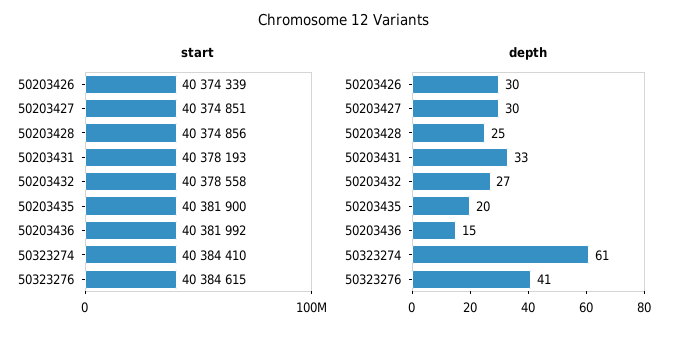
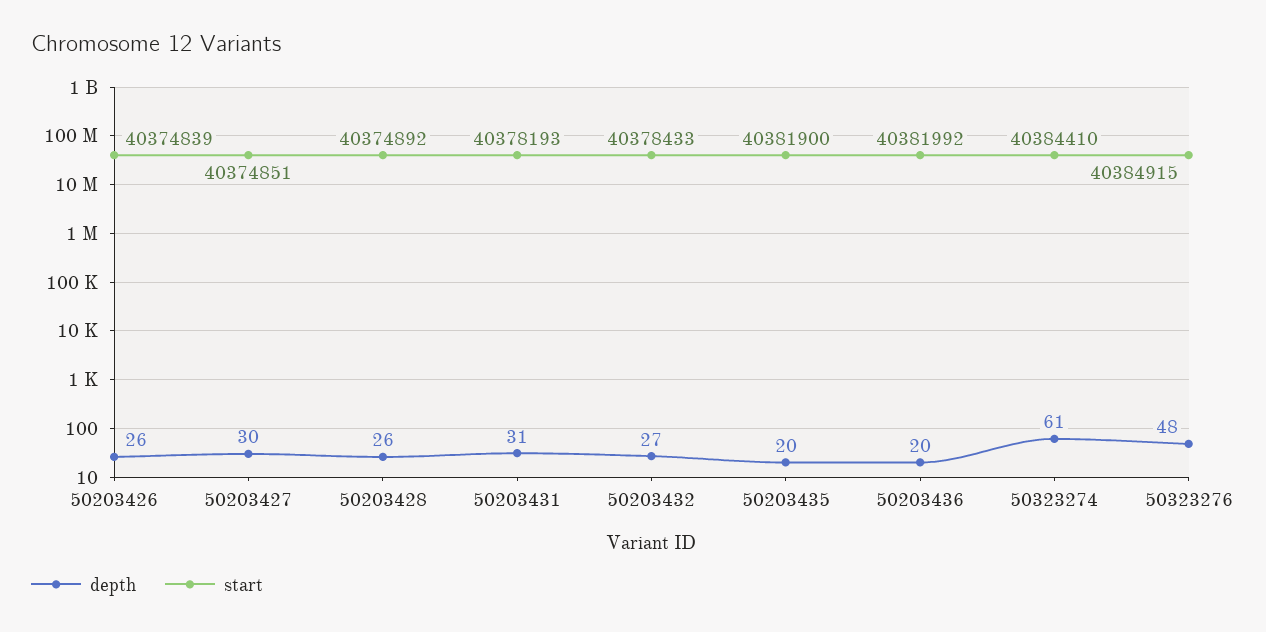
  {
    "start": {
-     "50203426": 40374339,
+     "50203426": 40374839,
      "50203427": 40374851,
-     "50203428": 40374856,
+     "50203428": 40374892,
      "50203431": 40378193,
-     "50203432": 40378558,
+     "50203432": 40378433,
      "50203435": 40381900,
      "50203436": 40381992,
      "50323274": 40384410,
-     "50323276": 40384615
+     "50323276": 40384915
    },
    "depth": {
-     "50203426": 30,
+     "50203426": 26,
      "50203427": 30,
-     "50203428": 25,
+     "50203428": 26,
-     "50203431": 33,
+     "50203431": 31,
      "50203432": 27,
      "50203435": 20,
-     "50203436": 15,
+     "50203436": 20,
      "50323274": 61,
-     "50323276": 41
+     "50323276": 48
    }
  }

